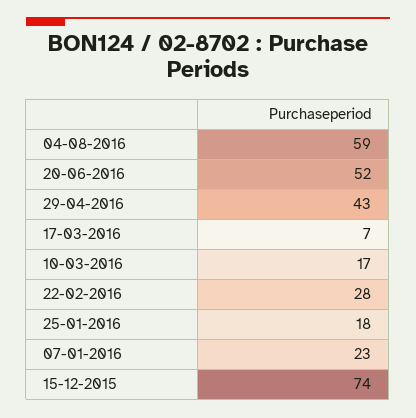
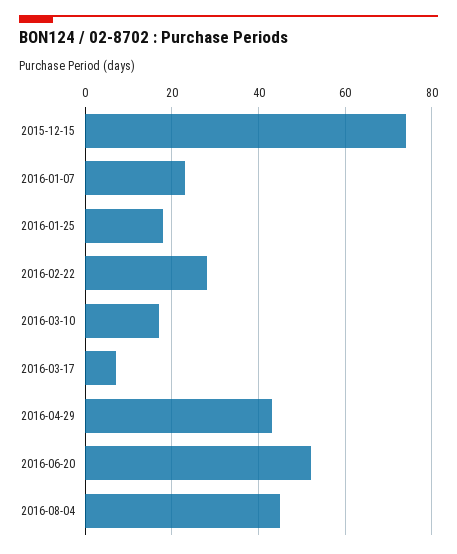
  {
-   "04-08-2016": 59,
+   "04-08-2016": 45,
    "20-06-2016": 52,
    "29-04-2016": 43,
    "17-03-2016": 7,
    "10-03-2016": 17,
    "22-02-2016": 28,
    "25-01-2016": 18,
    "07-01-2016": 23,
    "15-12-2015": 74
  }

